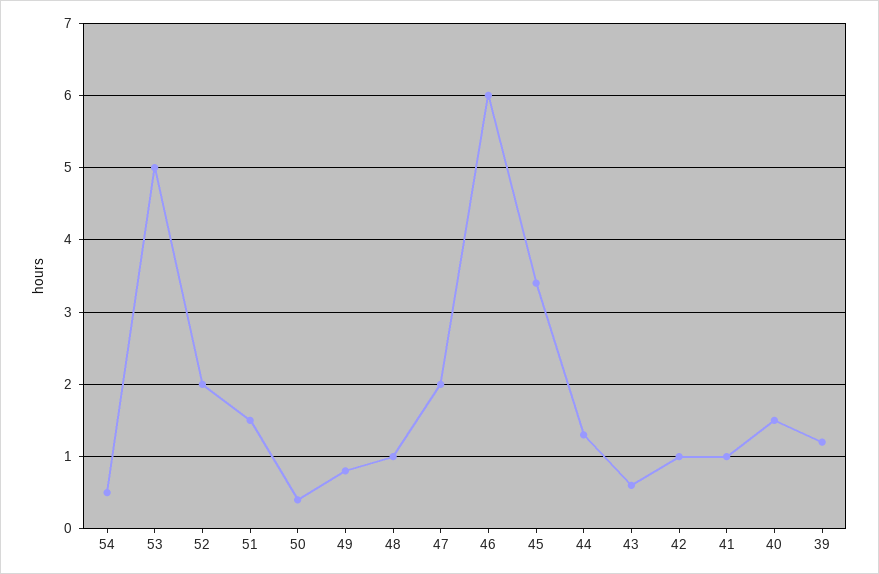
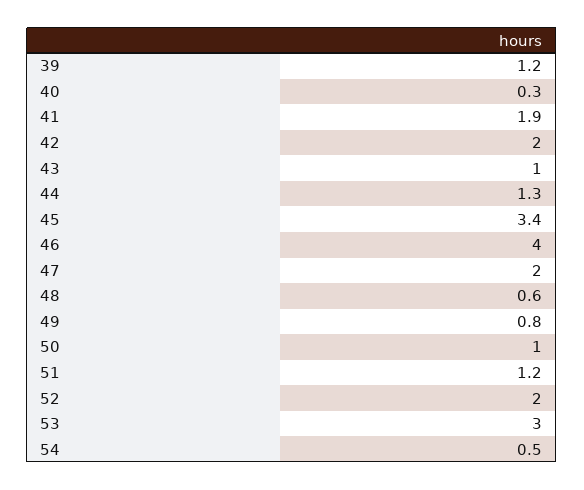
  {
    "54": 0.5,
-   "53": 5,
+   "53": 3,
    "52": 2,
-   "51": 1.5,
+   "51": 1.2,
-   "50": 0.4,
+   "50": 1,
    "49": 0.8,
-   "48": 1,
+   "48": 0.6,
    "47": 2,
-   "46": 6,
+   "46": 4,
    "45": 3.4,
    "44": 1.3,
-   "43": 0.6,
+   "43": 1,
-   "42": 1,
+   "42": 2,
-   "41": 1,
+   "41": 1.9,
-   "40": 1.5,
+   "40": 0.3,
    "39": 1.2
  }

